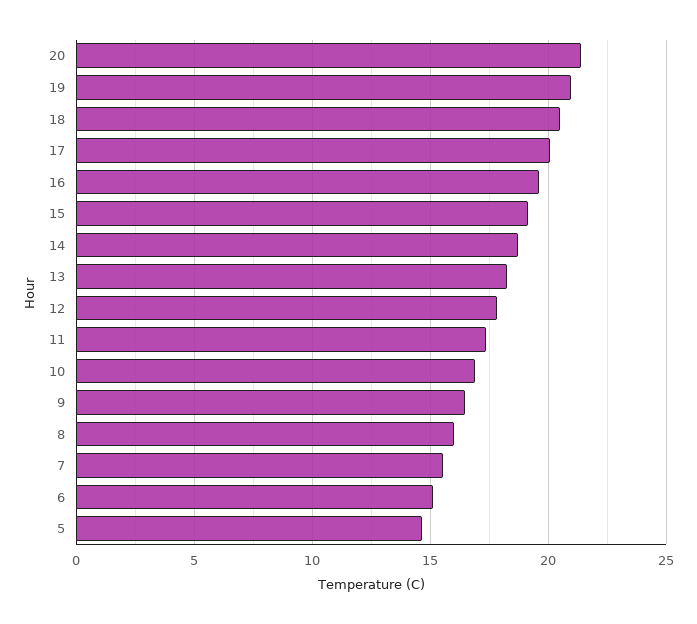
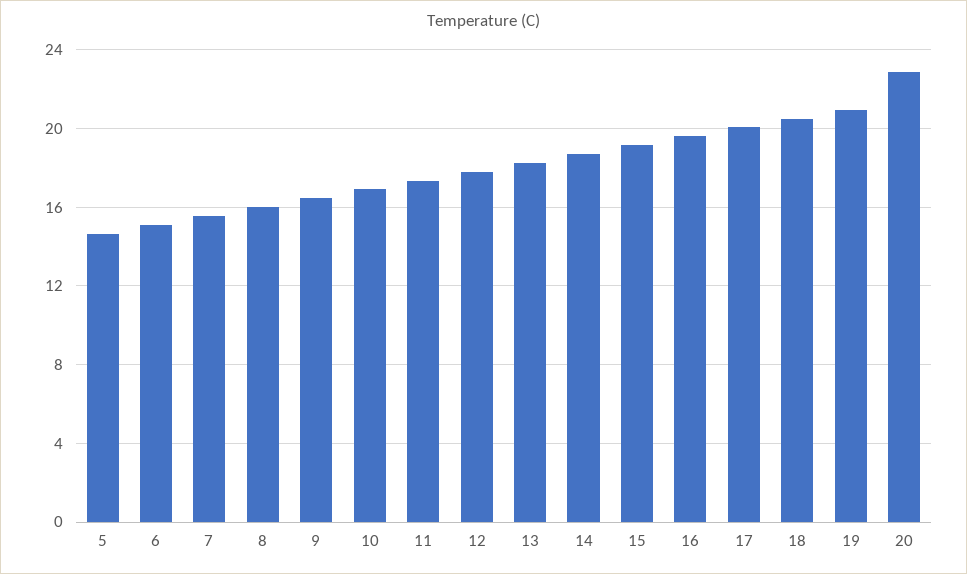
  {
-   "20": 21.5,
+   "20": 23,
    "19": 21,
    "18": 20.5,
    "17": 20,
    "16": 19.5,
    "15": 19,
    "14": 18.5,
    "13": 18.5,
    "12": 18,
    "11": 17.5,
    "10": 17,
    "9": 16.5,
    "8": 16,
    "7": 15.5,
    "6": 15,
    "5": 14.5
  }

